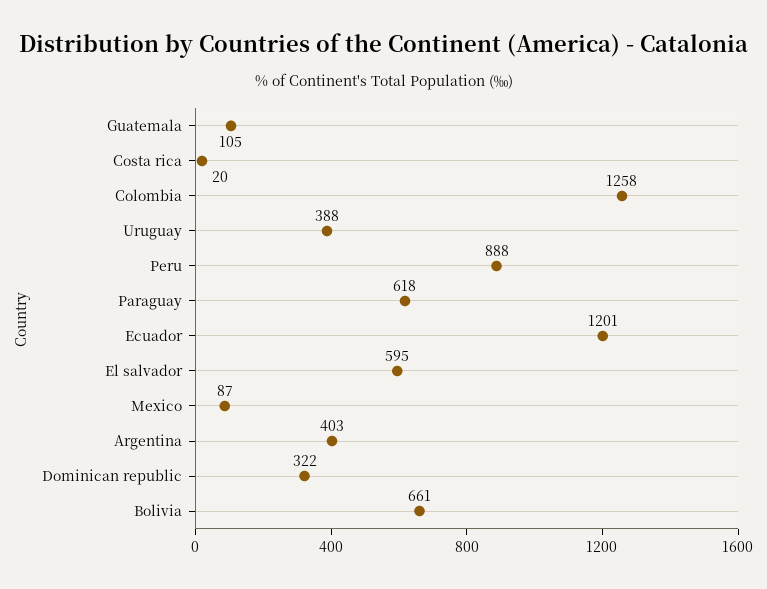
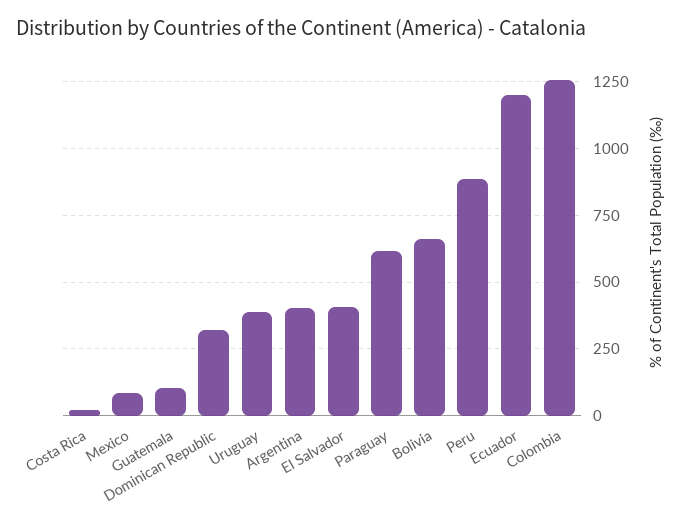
  {
    "Guatemala": 105,
    "Costa rica": 20,
    "Colombia": 1258,
    "Uruguay": 388,
    "Peru": 888,
    "Paraguay": 618,
    "Ecuador": 1201,
-   "El salvador": 595,
+   "El salvador": 400,
    "Mexico": 87,
    "Argentina": 403,
    "Dominican republic": 322,
    "Bolivia": 661
  }

